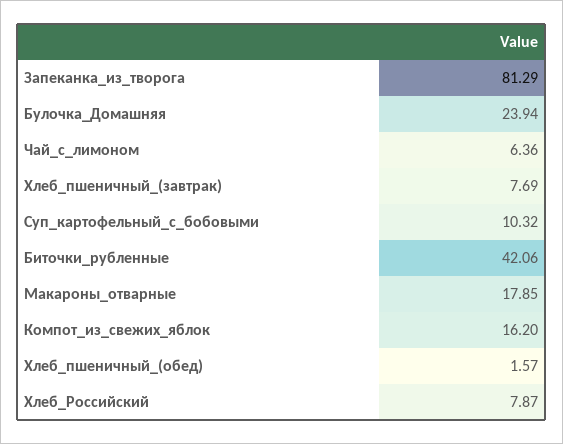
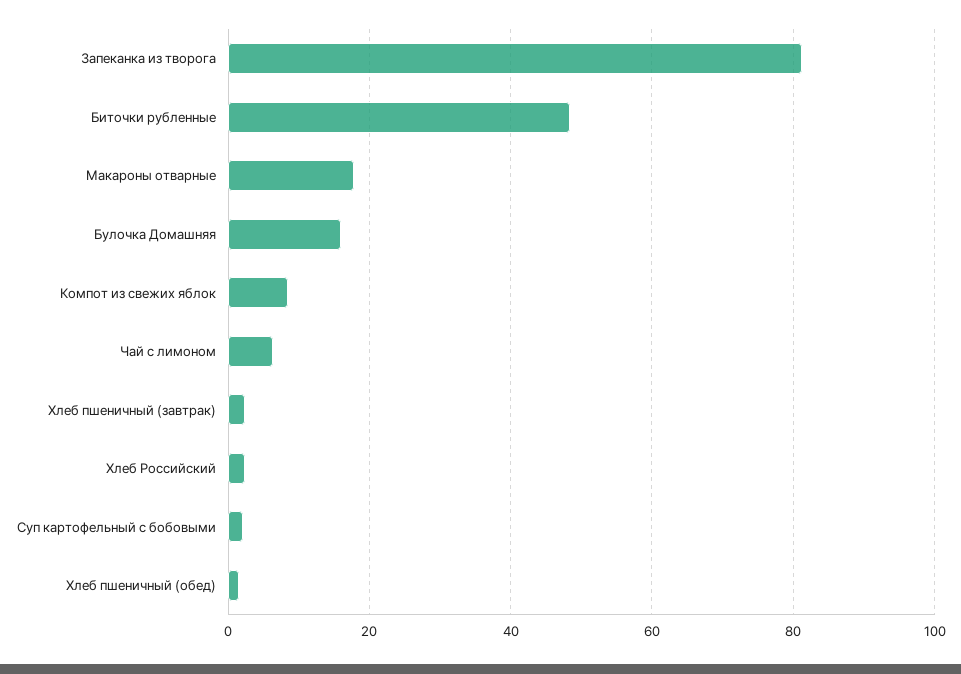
  {
    "Запеканка_из_творога": 81.29,
-   "Булочка_Домашняя": 23.94,
+   "Булочка_Домашняя": 16,
    "Чай_с_лимоном": 6.36,
-   "Хлеб_пшеничный_(завтрак)": 7.69,
+   "Хлеб_пшеничный_(завтрак)": 2,
-   "Суп_картофельный_с_бобовыми": 10.32,
+   "Суп_картофельный_с_бобовыми": 2,
-   "Биточки_рубленные": 42.06,
+   "Биточки_рубленные": 48,
    "Макароны_отварные": 17.85,
-   "Компот_из_свежих_яблок": 16.2,
+   "Компот_из_свежих_яблок": 8,
    "Хлеб_пшеничный_(обед)": 1.57,
-   "Хлеб_Российский": 7.87
+   "Хлеб_Российский": 2
  }

